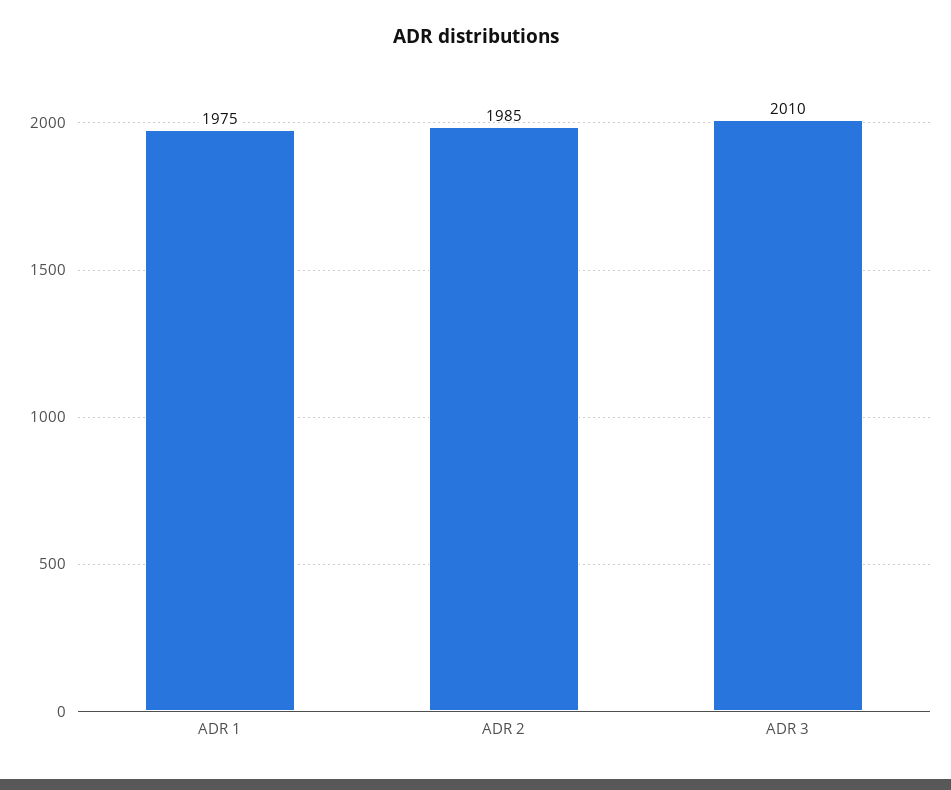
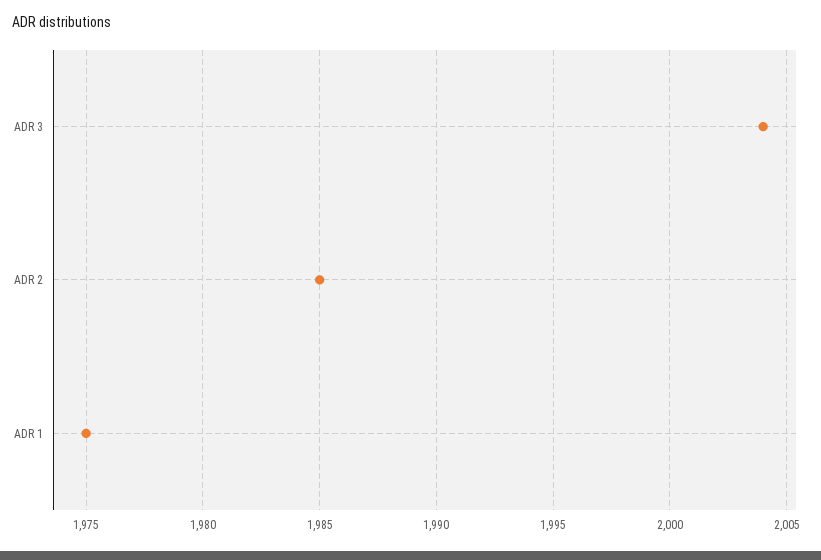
  {
    "ADR 1": 1975,
    "ADR 2": 1985,
-   "ADR 3": 2010
+   "ADR 3": 2004
  }

